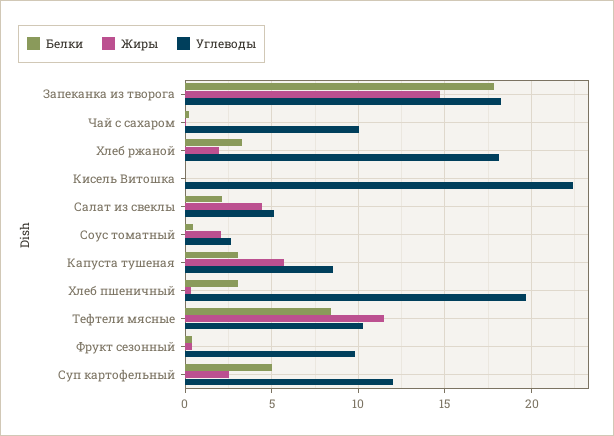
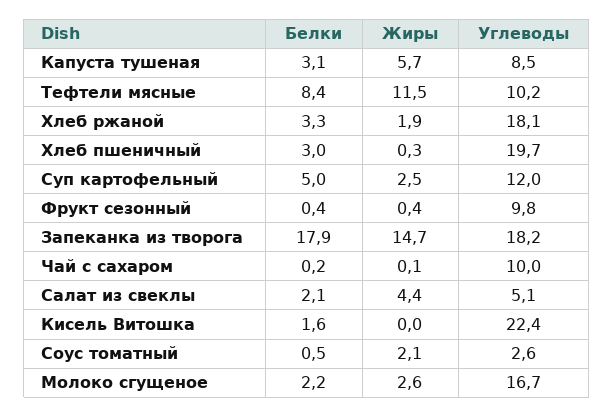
  {
    "Белки": {
      "Запеканка из творога": 17.9,
      "Чай с сахаром": 0.2,
      "Хлеб ржаной": 3.3,
-     "Кисель Витошка": 0,
+     "Кисель Витошка": 1.6,
      "Салат из свеклы": 2.1,
      "Соус томатный": 0.5,
      "Капуста тушеная": 3.1,
      "Хлеб пшеничный": 3,
      "Тефтели мясные": 8.4,
      "Фрукт сезонный": 0.4,
-     "Суп картофельный": 5
+     "Суп картофельный": 5,
+     "Молоко сгущеное": 2.2
    },
    "Жиры": {
      "Запеканка из творога": 14.7,
      "Чай с сахаром": 0.1,
      "Хлеб ржаной": 1.9,
      "Кисель Витошка": 0,
      "Салат из свеклы": 4.4,
      "Соус томатный": 2.1,
      "Капуста тушеная": 5.7,
      "Хлеб пшеничный": 0.3,
      "Тефтели мясные": 11.5,
      "Фрукт сезонный": 0.4,
-     "Суп картофельный": 2.5
+     "Суп картофельный": 2.5,
+     "Молоко сгущеное": 2.6
    },
    "Углеводы": {
      "Запеканка из творога": 18.2,
      "Чай с сахаром": 10,
      "Хлеб ржаной": 18.1,
      "Кисель Витошка": 22.4,
      "Салат из свеклы": 5.1,
      "Соус томатный": 2.6,
      "Капуста тушеная": 8.5,
      "Хлеб пшеничный": 19.7,
      "Тефтели мясные": 10.2,
      "Фрукт сезонный": 9.8,
-     "Суп картофельный": 12
+     "Суп картофельный": 12,
+     "Молоко сгущеное": 16.7
    }
  }

